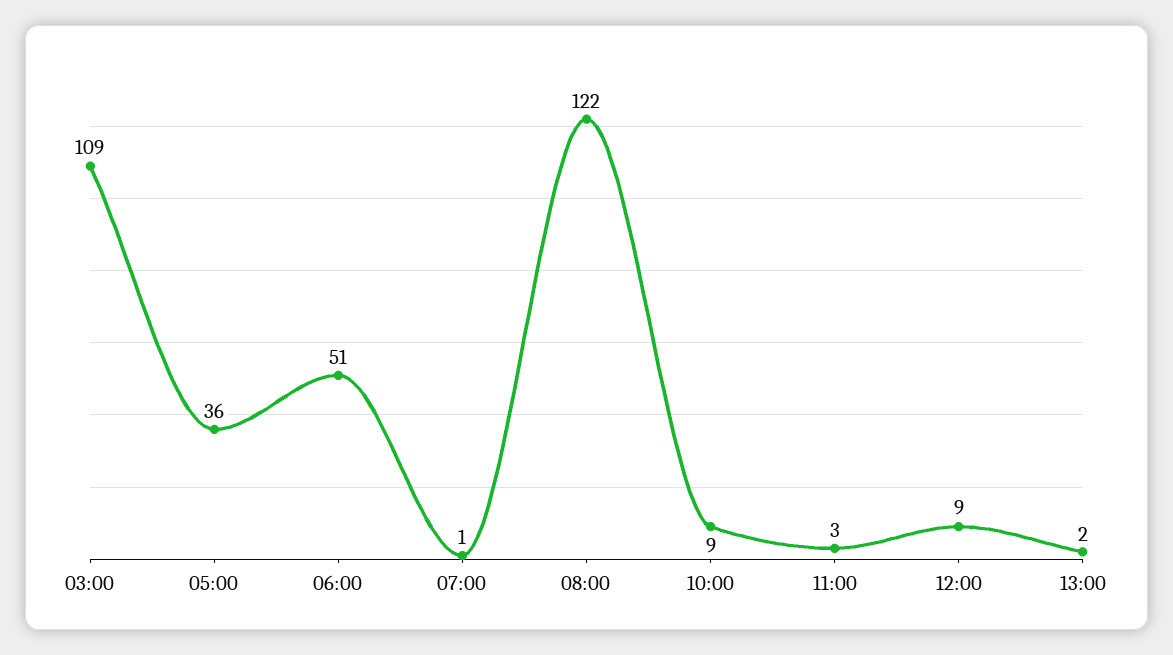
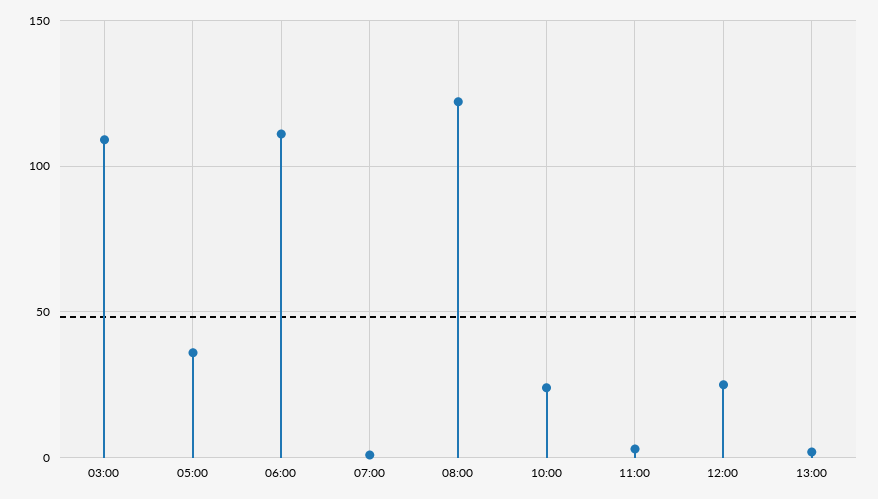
  {
    "03:00": 109,
    "05:00": 36,
-   "06:00": 51,
+   "06:00": 110,
    "07:00": 1,
    "08:00": 122,
-   "10:00": 9,
+   "10:00": 25,
    "11:00": 3,
-   "12:00": 9,
+   "12:00": 25,
    "13:00": 2
  }

